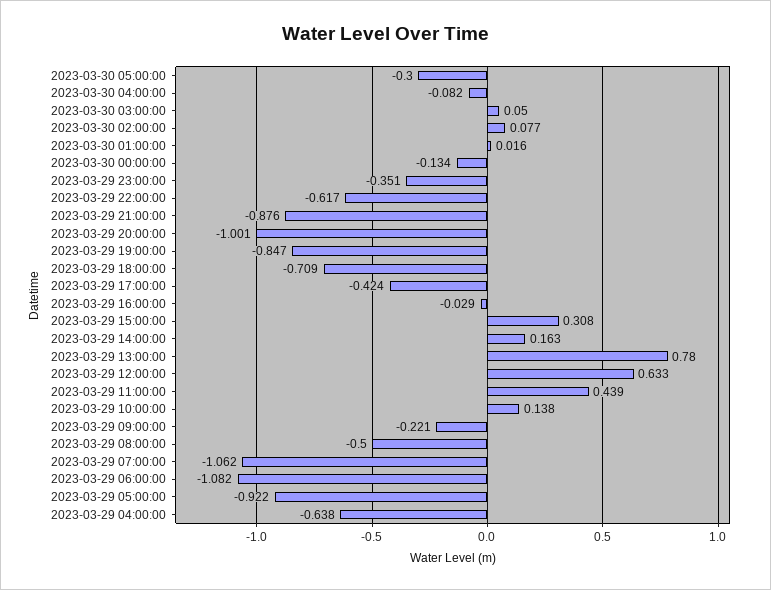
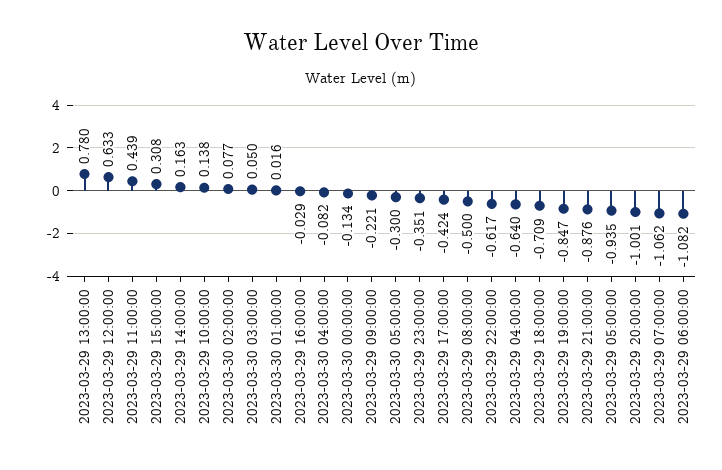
  {
    "2023-03-30 05:00:00": -0.3,
    "2023-03-30 04:00:00": -0.082,
    "2023-03-30 03:00:00": 0.05,
    "2023-03-30 02:00:00": 0.077,
    "2023-03-30 01:00:00": 0.016,
    "2023-03-30 00:00:00": -0.134,
    "2023-03-29 23:00:00": -0.351,
    "2023-03-29 22:00:00": -0.617,
    "2023-03-29 21:00:00": -0.876,
    "2023-03-29 20:00:00": -1.001,
    "2023-03-29 19:00:00": -0.847,
    "2023-03-29 18:00:00": -0.709,
    "2023-03-29 17:00:00": -0.424,
    "2023-03-29 16:00:00": -0.029,
    "2023-03-29 15:00:00": 0.308,
    "2023-03-29 14:00:00": 0.163,
    "2023-03-29 13:00:00": 0.78,
    "2023-03-29 12:00:00": 0.633,
    "2023-03-29 11:00:00": 0.439,
    "2023-03-29 10:00:00": 0.138,
    "2023-03-29 09:00:00": -0.221,
    "2023-03-29 08:00:00": -0.5,
    "2023-03-29 07:00:00": -1.062,
    "2023-03-29 06:00:00": -1.082,
-   "2023-03-29 05:00:00": -0.922,
+   "2023-03-29 05:00:00": -0.935,
-   "2023-03-29 04:00:00": -0.638
+   "2023-03-29 04:00:00": -0.64
  }

